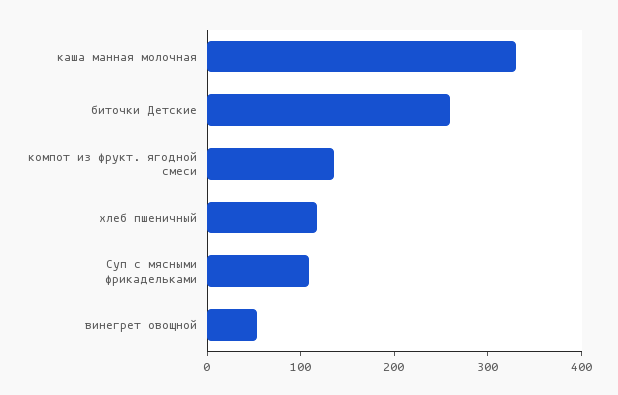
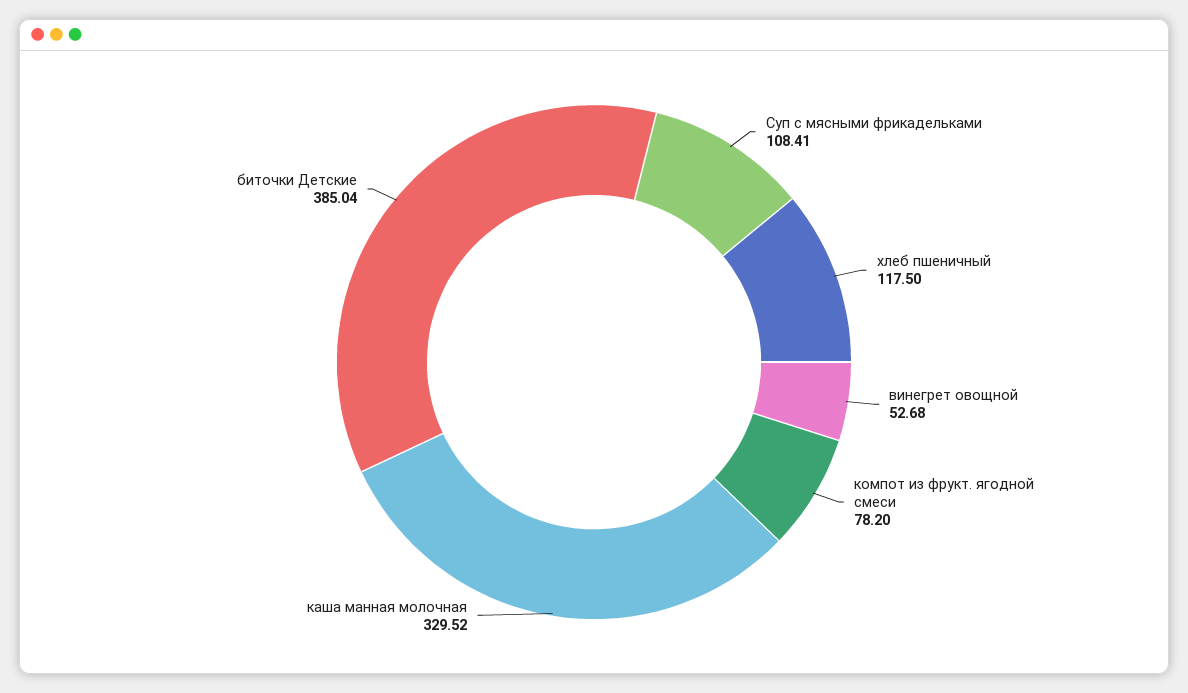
  {
    "каша манная молочная": 329.52,
-   "биточки Детские": 260,
+   "биточки Детские": 385.04,
-   "компот из фрукт. ягодной смеси": 140,
+   "компот из фрукт. ягодной смеси": 78.2,
    "хлеб пшеничный": 117.5,
    "Суп с мясными фрикадельками": 108.41,
    "винегрет овощной": 52.68
  }

